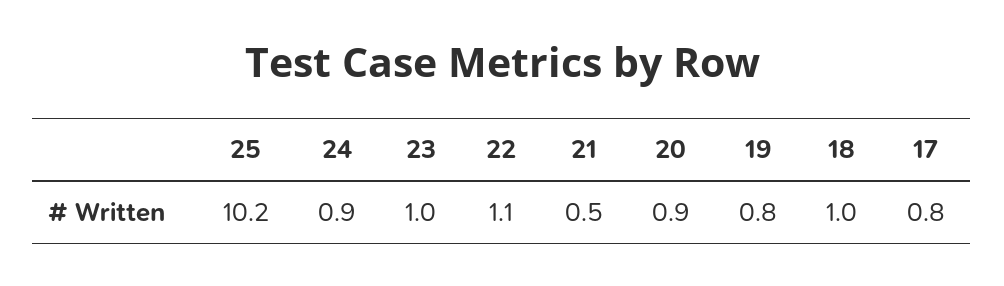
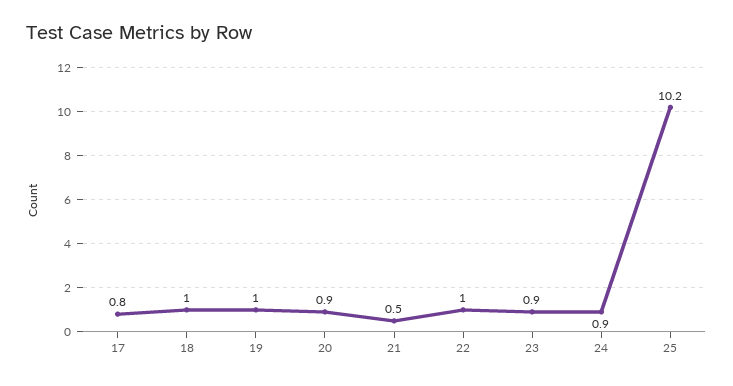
  {
    "25": 10.2,
    "24": 0.9,
-   "23": 1,
+   "23": 0.9,
-   "22": 1.1,
+   "22": 1,
    "21": 0.5,
    "20": 0.9,
-   "19": 0.8,
+   "19": 1,
    "18": 1,
    "17": 0.8
  }

